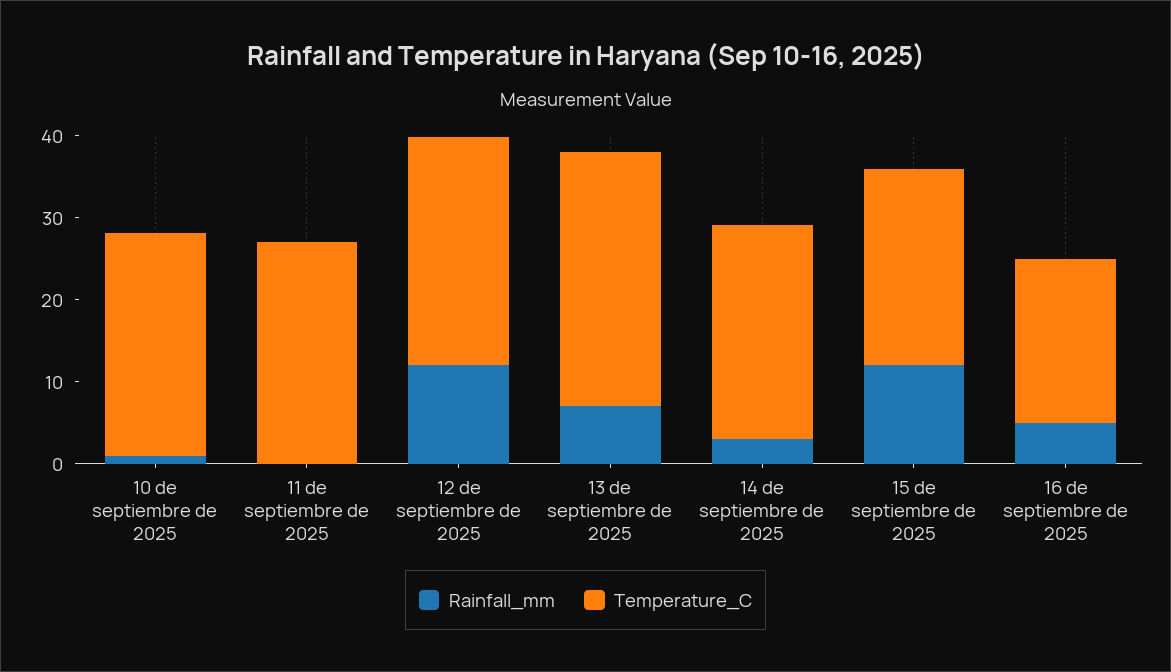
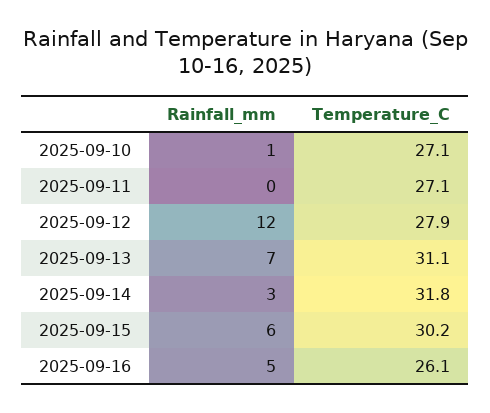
  {
    "Rainfall_mm": {
      "10 de septiembre de 2025": 1,
      "11 de septiembre de 2025": 0,
      "12 de septiembre de 2025": 12,
      "13 de septiembre de 2025": 7,
      "14 de septiembre de 2025": 3,
-     "15 de septiembre de 2025": 12,
+     "15 de septiembre de 2025": 6,
      "16 de septiembre de 2025": 5
    },
    "Temperature_C": {
      "10 de septiembre de 2025": 27.1,
      "11 de septiembre de 2025": 27.1,
      "12 de septiembre de 2025": 27.9,
      "13 de septiembre de 2025": 31.1,
-     "14 de septiembre de 2025": 26,
+     "14 de septiembre de 2025": 31.8,
-     "15 de septiembre de 2025": 24,
+     "15 de septiembre de 2025": 30.2,
-     "16 de septiembre de 2025": 20
+     "16 de septiembre de 2025": 26.1
    }
  }

